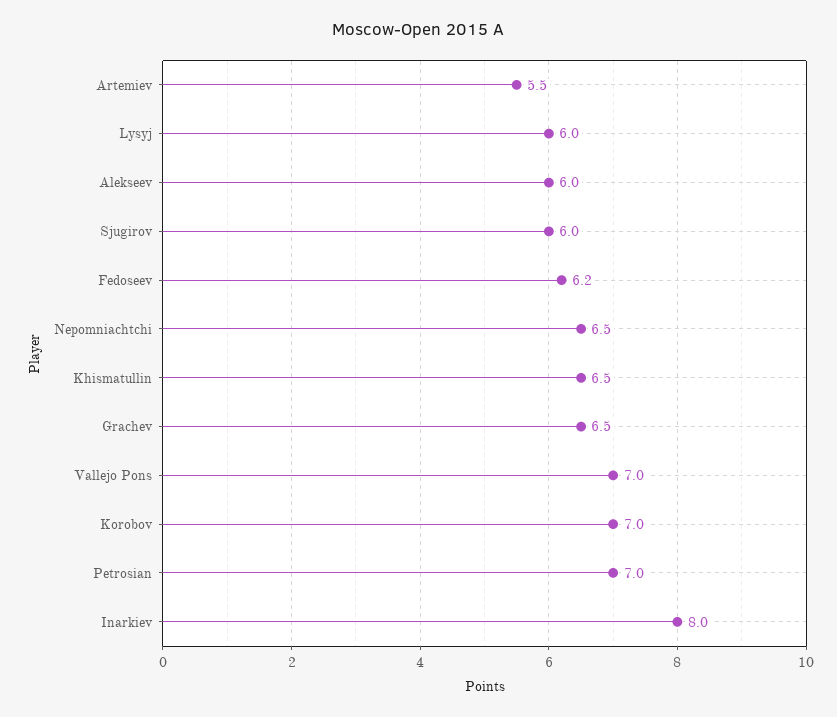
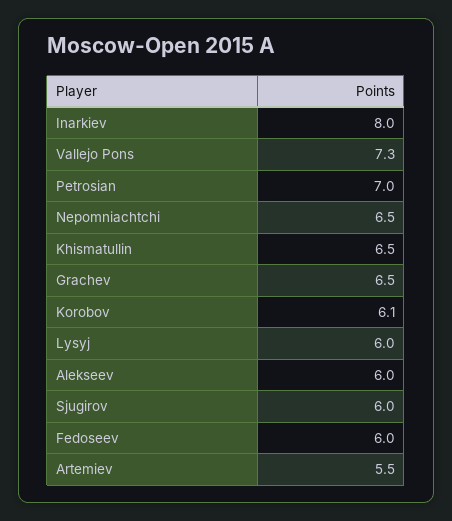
  {
    "Artemiev": 5.5,
    "Lysyj": 6,
    "Alekseev": 6,
    "Sjugirov": 6,
-   "Fedoseev": 6.2,
+   "Fedoseev": 6,
    "Nepomniachtchi": 6.5,
    "Khismatullin": 6.5,
    "Grachev": 6.5,
-   "Vallejo Pons": 7,
+   "Vallejo Pons": 7.3,
-   "Korobov": 7,
+   "Korobov": 6.1,
    "Petrosian": 7,
    "Inarkiev": 8
  }

